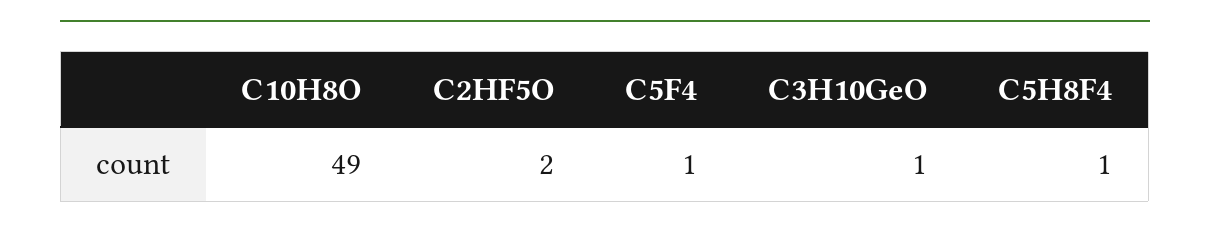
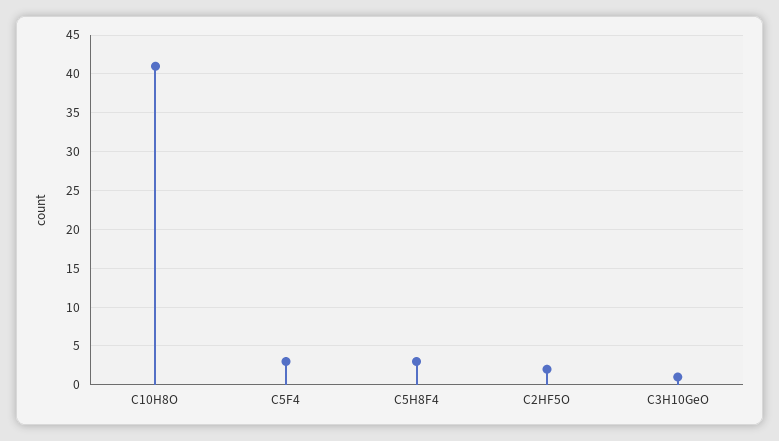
  {
-   "C10H8O": 49,
+   "C10H8O": 41,
    "C2HF5O": 2,
-   "C5F4": 1,
+   "C5F4": 3,
    "C3H10GeO": 1,
-   "C5H8F4": 1
+   "C5H8F4": 3
  }

